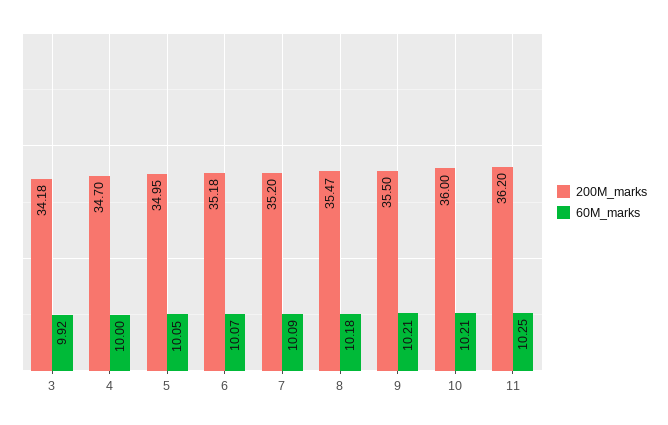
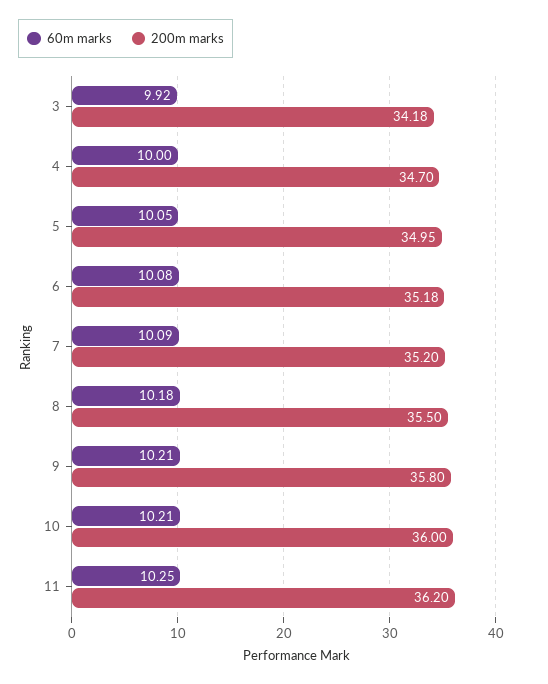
  {
    "200M_marks": {
      "3": 34.18,
      "4": 34.7,
      "5": 34.95,
      "6": 35.18,
      "7": 35.2,
-     "8": 35.47,
+     "8": 35.5,
-     "9": 35.5,
+     "9": 35.8,
      "10": 36,
      "11": 36.2
    },
    "60M_marks": {
      "3": 9.92,
      "4": 10,
      "5": 10.05,
-     "6": 10.07,
+     "6": 10.08,
      "7": 10.09,
      "8": 10.18,
      "9": 10.21,
      "10": 10.21,
      "11": 10.25
    }
  }

